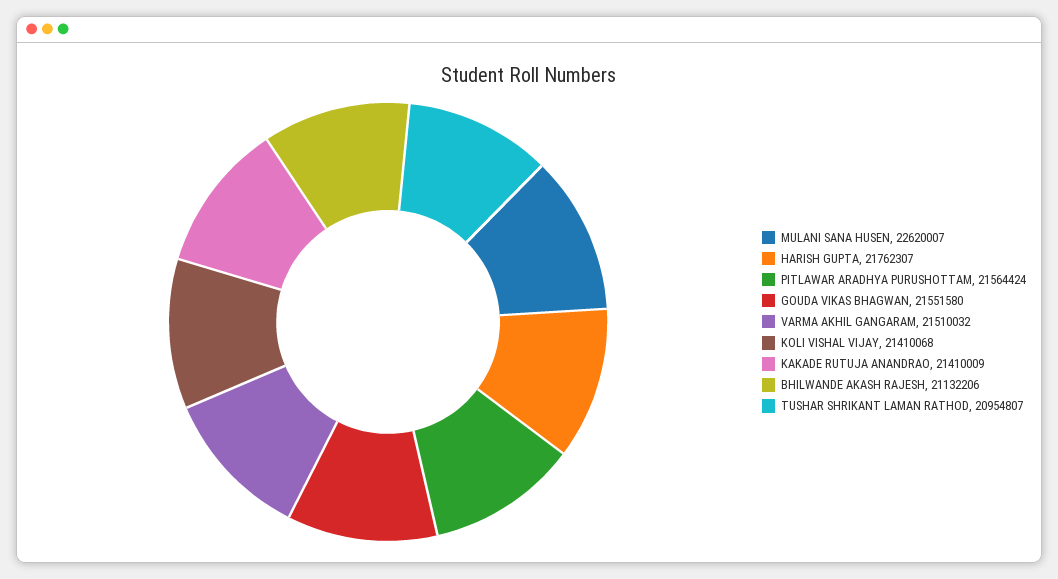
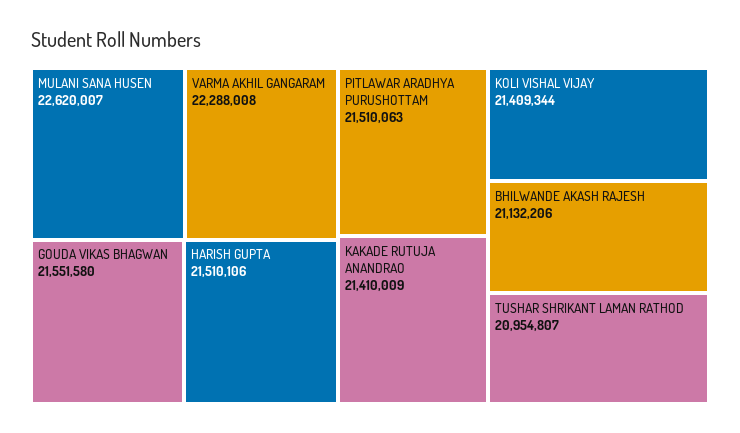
  {
    "MULANI SANA HUSEN": 22620007,
-   "HARISH GUPTA": 21762307,
+   "HARISH GUPTA": 21510106,
-   "PITLAWAR ARADHYA PURUSHOTTAM": 21564424,
+   "PITLAWAR ARADHYA PURUSHOTTAM": 21510063,
    "GOUDA VIKAS BHAGWAN": 21551580,
-   "VARMA AKHIL GANGARAM": 21510032,
+   "VARMA AKHIL GANGARAM": 22288008,
-   "KOLI VISHAL VIJAY": 21410068,
+   "KOLI VISHAL VIJAY": 21409344,
    "KAKADE RUTUJA ANANDRAO": 21410009,
    "BHILWANDE AKASH RAJESH": 21132206,
    "TUSHAR SHRIKANT LAMAN RATHOD": 20954807
  }

